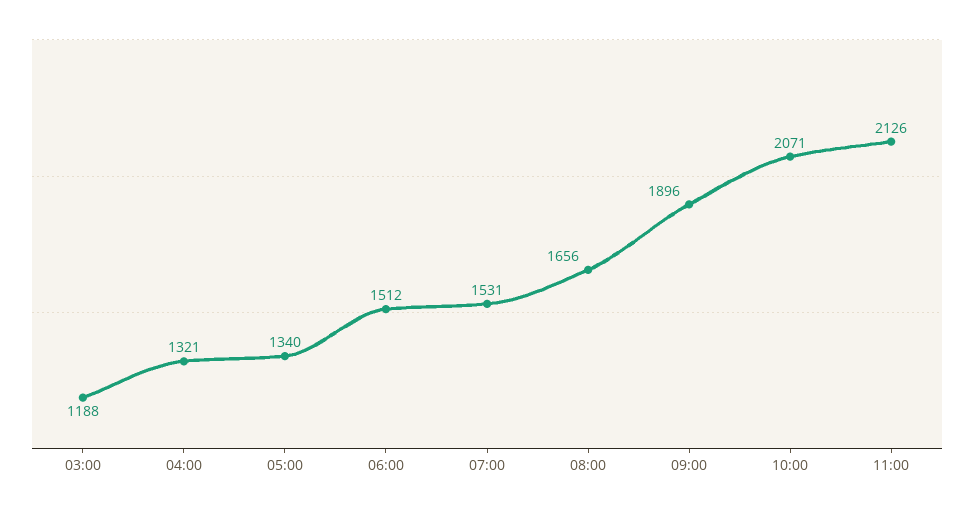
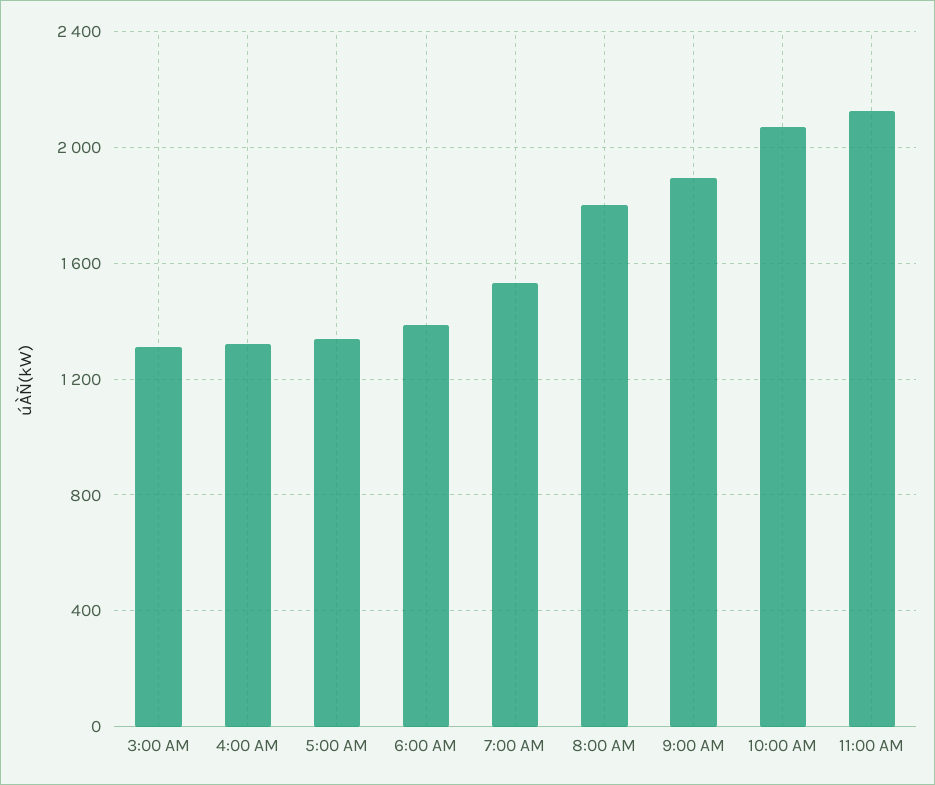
  {
-   "03:00": 1188,
+   "03:00": 1300,
    "04:00": 1321,
    "05:00": 1340,
-   "06:00": 1512,
+   "06:00": 1400,
    "07:00": 1531,
-   "08:00": 1656,
+   "08:00": 1800,
    "09:00": 1896,
    "10:00": 2071,
    "11:00": 2126
  }

